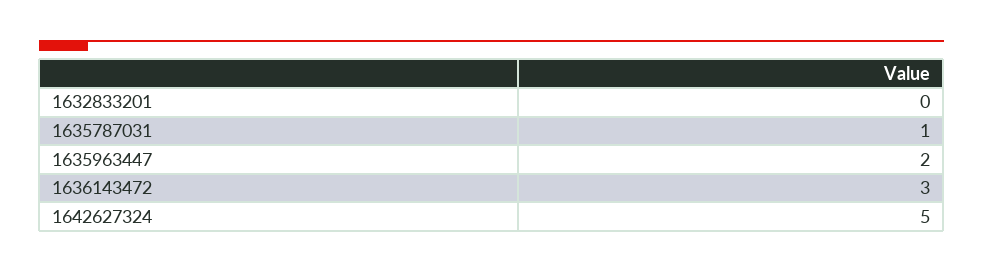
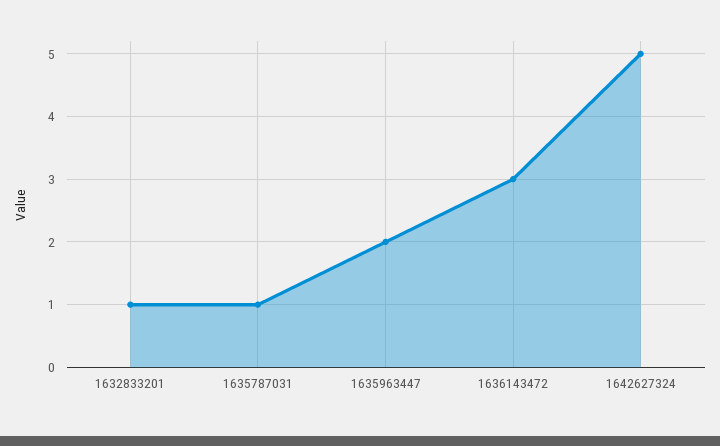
  {
-   "1632833201": 0,
+   "1632833201": 1,
    "1635787031": 1,
    "1635963447": 2,
    "1636143472": 3,
    "1642627324": 5
  }

